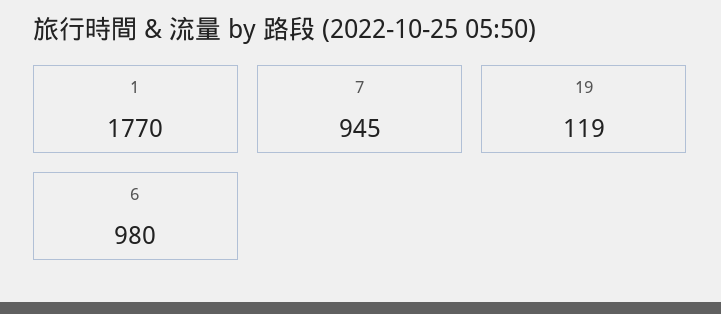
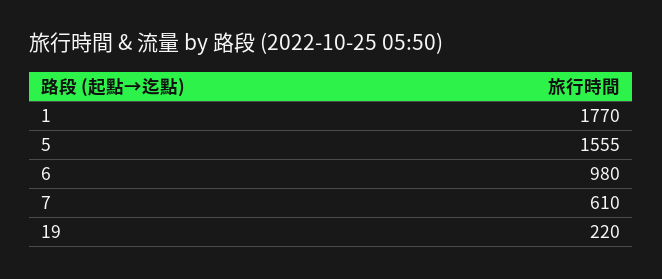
  {
    "1": 1770,
-   "7": 945,
+   "7": 610,
-   "19": 119,
+   "19": 220,
-   "6": 980
+   "6": 980,
+   "5": 1555
  }

